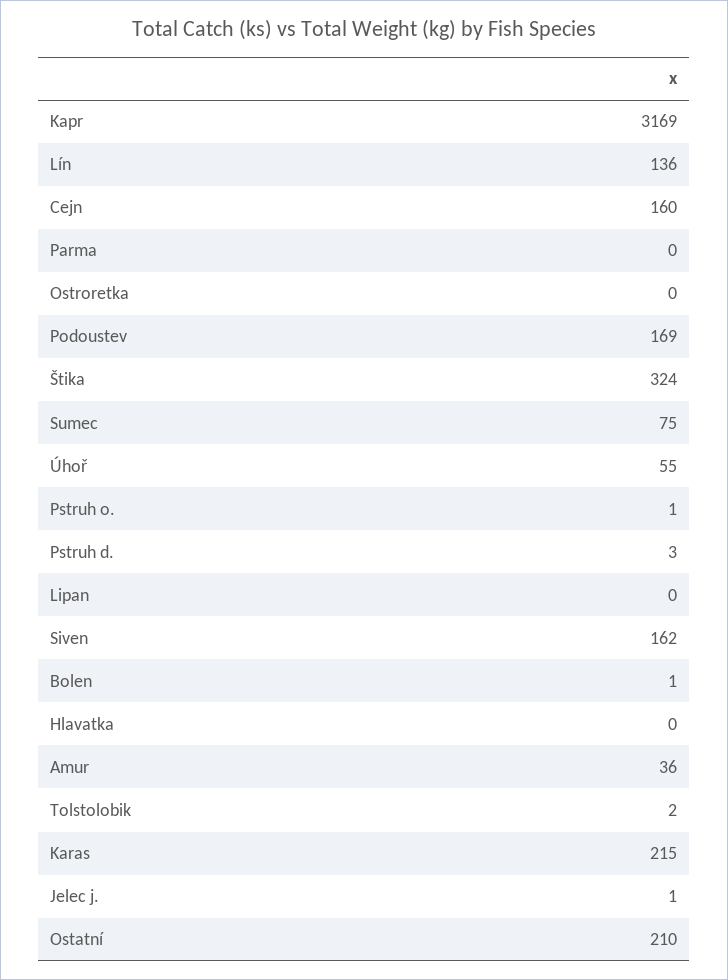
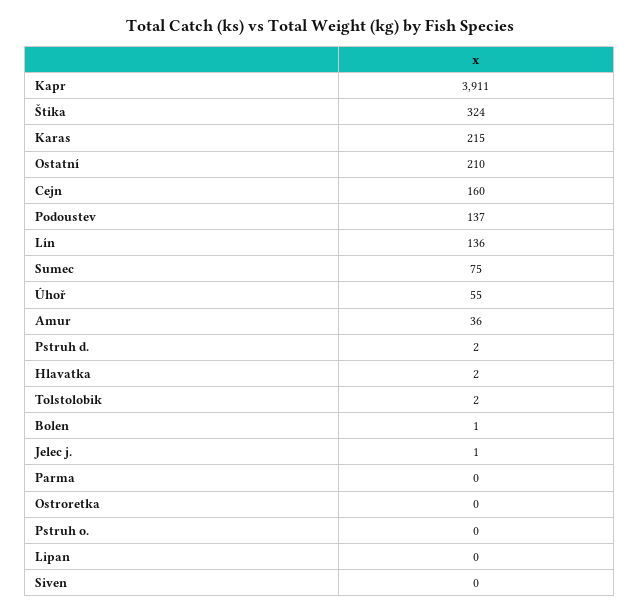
  {
-   "Kapr": 3169,
+   "Kapr": 3911,
    "Lín": 136,
    "Cejn": 160,
    "Parma": 0,
    "Ostroretka": 0,
-   "Podoustev": 169,
+   "Podoustev": 137,
    "Štika": 324,
    "Sumec": 75,
    "Úhoř": 55,
-   "Pstruh o.": 1,
+   "Pstruh o.": 0,
-   "Pstruh d.": 3,
+   "Pstruh d.": 2,
    "Lipan": 0,
-   "Siven": 162,
+   "Siven": 0,
    "Bolen": 1,
-   "Hlavatka": 0,
+   "Hlavatka": 2,
    "Amur": 36,
    "Tolstolobik": 2,
    "Karas": 215,
    "Jelec j.": 1,
    "Ostatní": 210
  }

